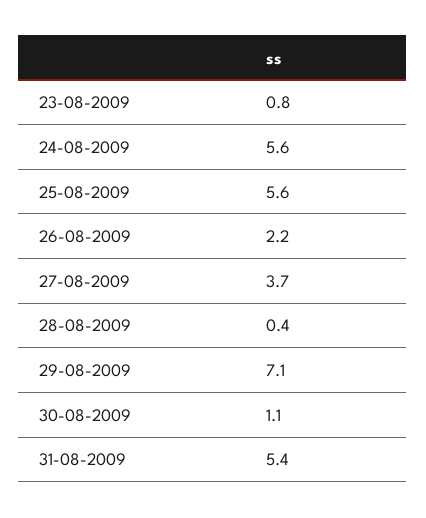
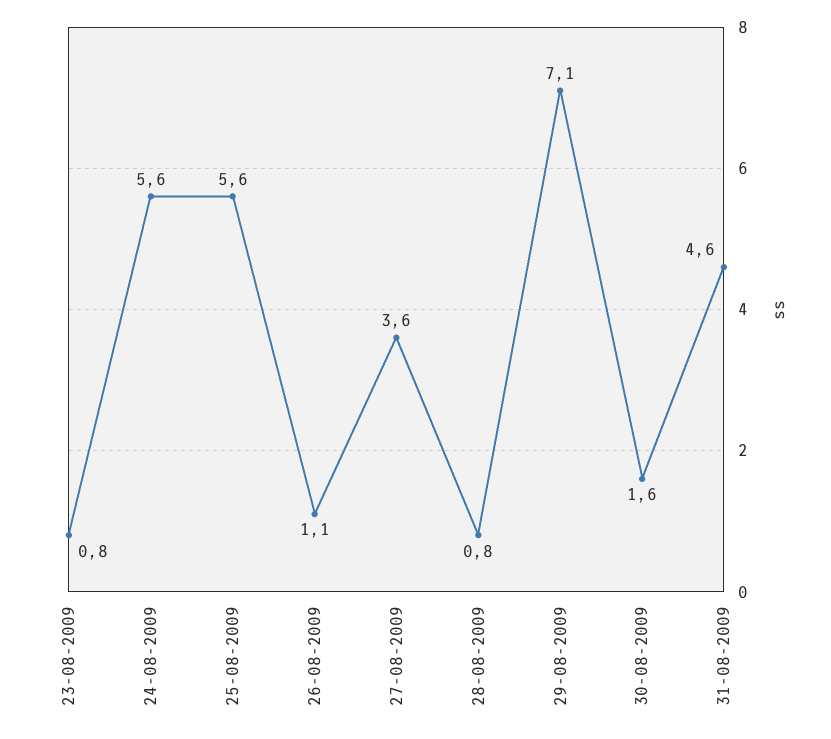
  {
    "23-08-2009": 0.8,
    "24-08-2009": 5.6,
    "25-08-2009": 5.6,
-   "26-08-2009": 2.2,
+   "26-08-2009": 1.1,
-   "27-08-2009": 3.7,
+   "27-08-2009": 3.6,
-   "28-08-2009": 0.4,
+   "28-08-2009": 0.8,
    "29-08-2009": 7.1,
-   "30-08-2009": 1.1,
+   "30-08-2009": 1.6,
-   "31-08-2009": 5.4
+   "31-08-2009": 4.6
  }

